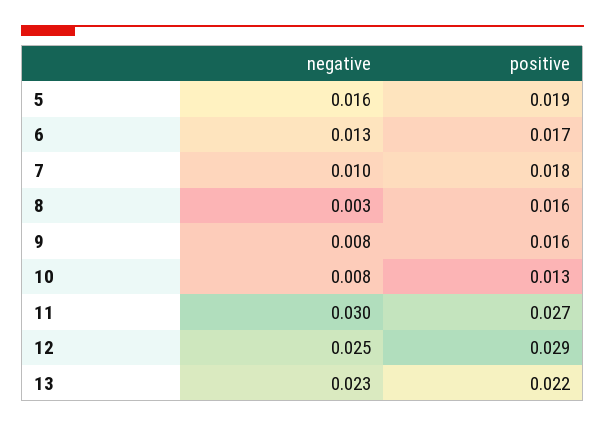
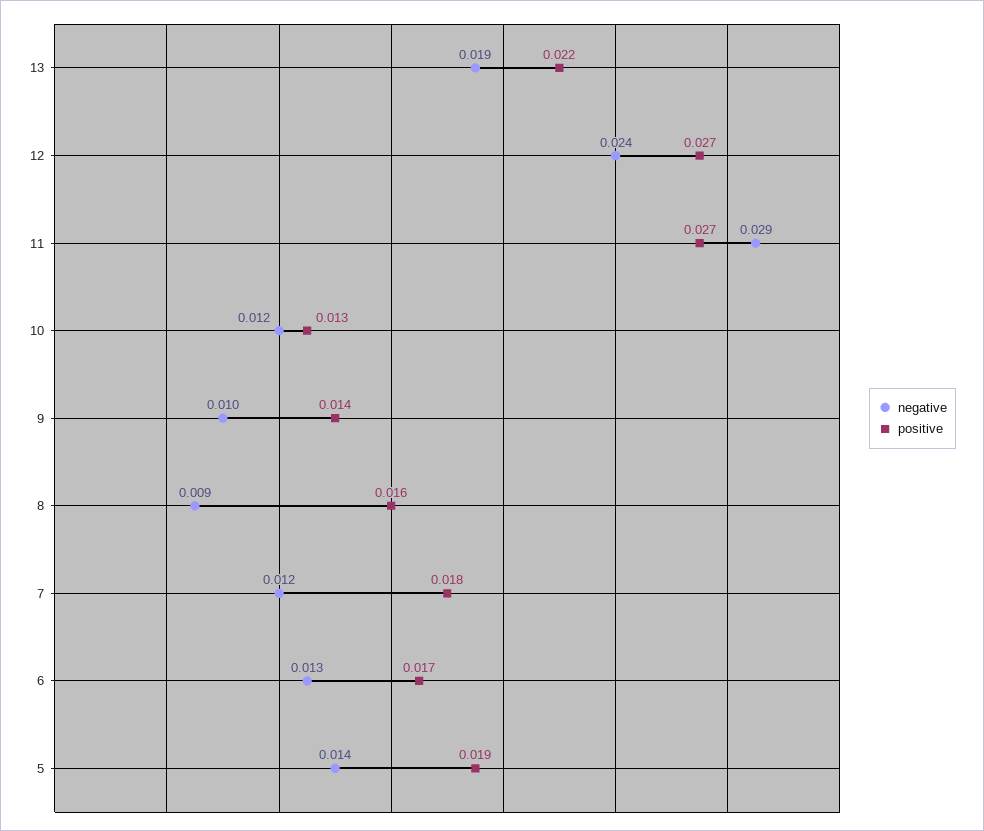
  {
    "negative": {
-     "5": 0.016,
+     "5": 0.014,
      "6": 0.013,
-     "7": 0.01,
+     "7": 0.012,
-     "8": 0.003,
+     "8": 0.009,
-     "9": 0.008,
+     "9": 0.01,
-     "10": 0.008,
+     "10": 0.012,
-     "11": 0.03,
+     "11": 0.029,
-     "12": 0.025,
+     "12": 0.024,
-     "13": 0.023
+     "13": 0.019
    },
    "positive": {
      "5": 0.019,
      "6": 0.017,
      "7": 0.018,
      "8": 0.016,
-     "9": 0.016,
+     "9": 0.014,
      "10": 0.013,
      "11": 0.027,
-     "12": 0.029,
+     "12": 0.027,
      "13": 0.022
    }
  }

